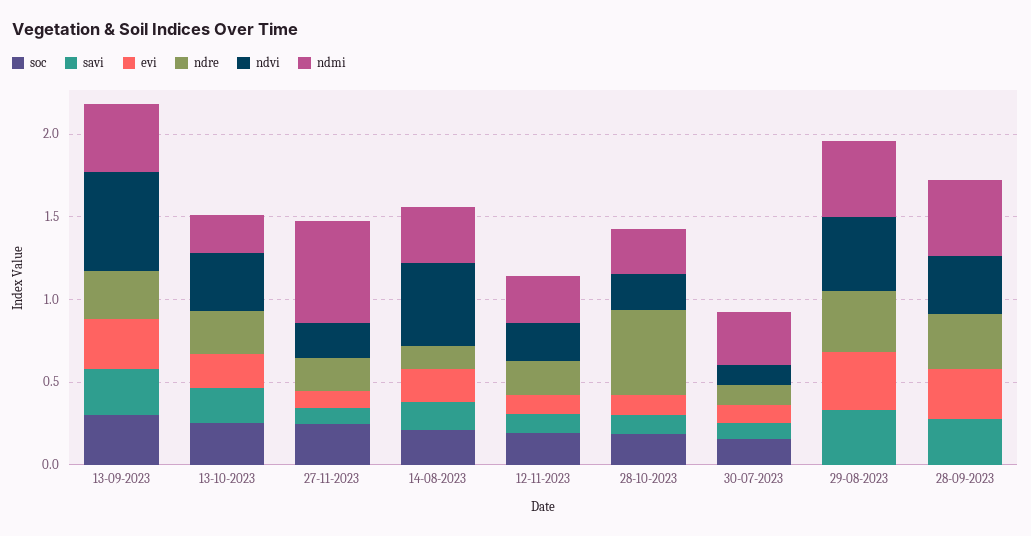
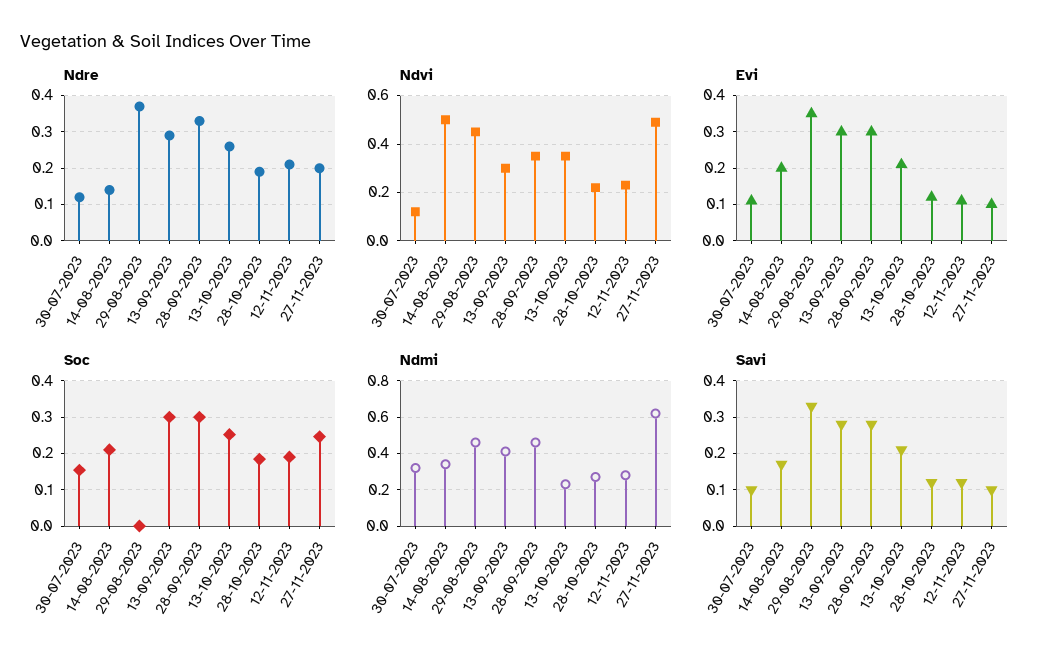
  {
    "soc": {
      "13-09-2023": 0.3,
      "13-10-2023": 0.26,
      "27-11-2023": 0.24,
      "14-08-2023": 0.22,
      "12-11-2023": 0.2,
      "28-10-2023": 0.18,
      "30-07-2023": 0.16,
      "29-08-2023": 0,
-     "28-09-2023": 0
+     "28-09-2023": 0.3
    },
    "savi": {
      "13-09-2023": 0.3,
      "13-10-2023": 0.2,
      "27-11-2023": 0.1,
      "14-08-2023": 0.15,
      "12-11-2023": 0.1,
      "28-10-2023": 0.1,
      "30-07-2023": 0.1,
      "29-08-2023": 0.35,
      "28-09-2023": 0.3
    },
    "evi": {
      "13-09-2023": 0.3,
      "13-10-2023": 0.2,
      "27-11-2023": 0.1,
      "14-08-2023": 0.2,
      "12-11-2023": 0.1,
      "28-10-2023": 0.1,
      "30-07-2023": 0.1,
      "29-08-2023": 0.35,
      "28-09-2023": 0.3
    },
    "ndre": {
      "13-09-2023": 0.3,
      "13-10-2023": 0.25,
      "27-11-2023": 0.2,
      "14-08-2023": 0.15,
      "12-11-2023": 0.2,
-     "28-10-2023": 0.5,
+     "28-10-2023": 0.2,
      "30-07-2023": 0.1,
      "29-08-2023": 0.35,
      "28-09-2023": 0.35
    },
    "ndvi": {
-     "13-09-2023": 0.6,
+     "13-09-2023": 0.3,
      "13-10-2023": 0.35,
-     "27-11-2023": 0.2,
+     "27-11-2023": 0.5,
      "14-08-2023": 0.5,
      "12-11-2023": 0.25,
      "28-10-2023": 0.2,
      "30-07-2023": 0.1,
      "29-08-2023": 0.45,
      "28-09-2023": 0.35
    },
    "ndmi": {
      "13-09-2023": 0.4,
      "13-10-2023": 0.25,
      "27-11-2023": 0.6,
      "14-08-2023": 0.35,
      "12-11-2023": 0.3,
      "28-10-2023": 0.25,
      "30-07-2023": 0.3,
      "29-08-2023": 0.45,
      "28-09-2023": 0.45
    }
  }

